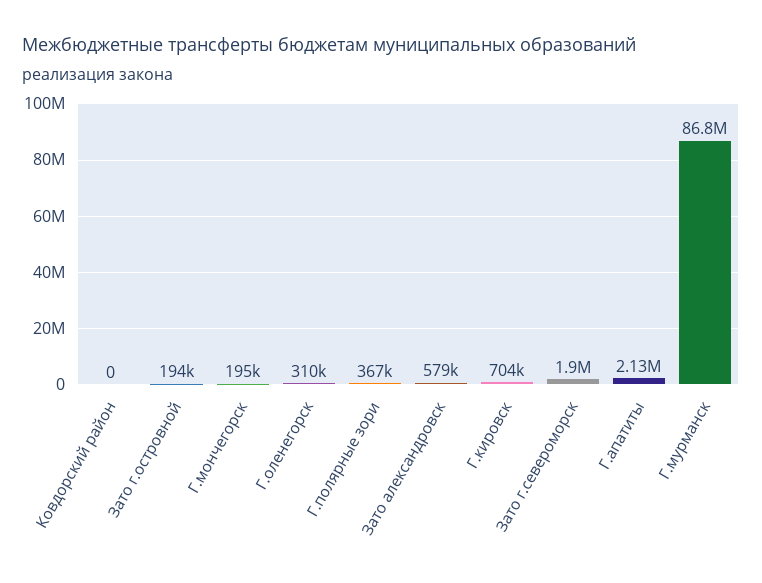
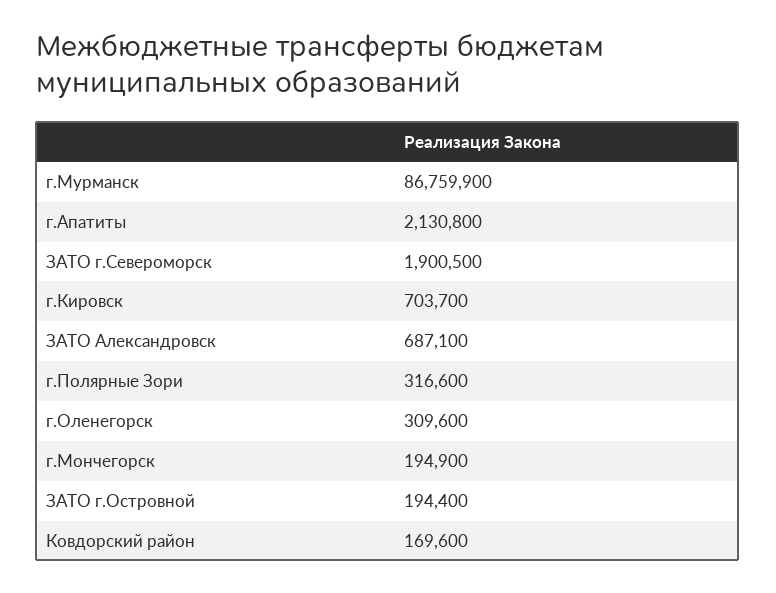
  {
-   "Ковдорский район": 0,
+   "Ковдорский район": 169600,
    "Зато г.островной": 194400,
    "Г.мончегорск": 194900,
    "Г.оленегорск": 309600,
-   "Г.полярные зори": 367000,
+   "Г.полярные зори": 316600,
-   "Зато александровск": 579000,
+   "Зато александровск": 687100,
    "Г.кировск": 703700,
    "Зато г.североморск": 1900500,
    "Г.апатиты": 2130800,
    "Г.мурманск": 86759900
  }

